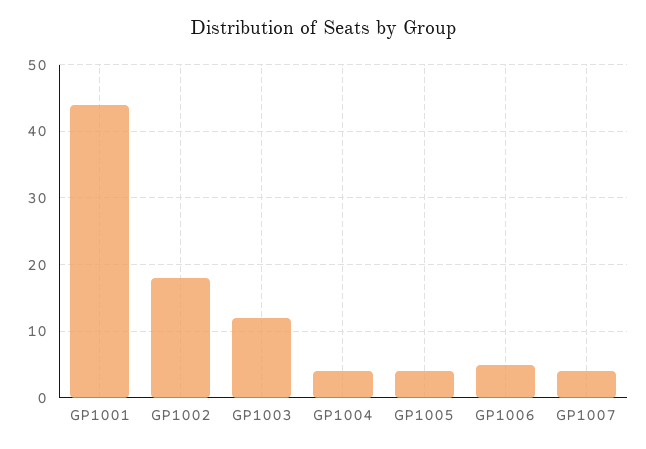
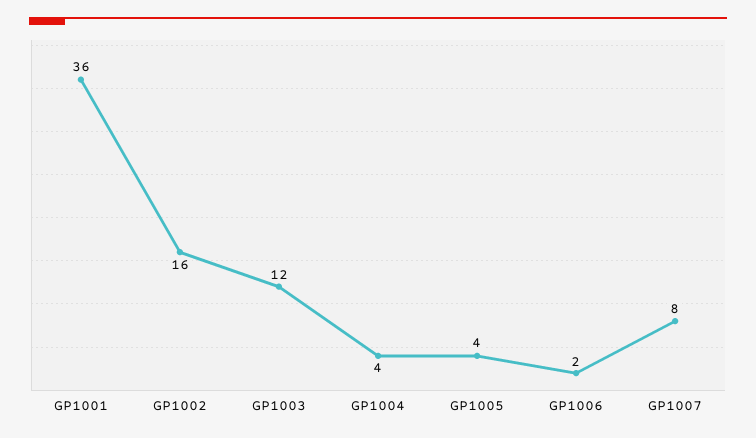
  {
-   "GP1001": 44,
+   "GP1001": 36,
-   "GP1002": 18,
+   "GP1002": 16,
    "GP1003": 12,
    "GP1004": 4,
    "GP1005": 4,
-   "GP1006": 5,
+   "GP1006": 2,
-   "GP1007": 4
+   "GP1007": 8
  }

